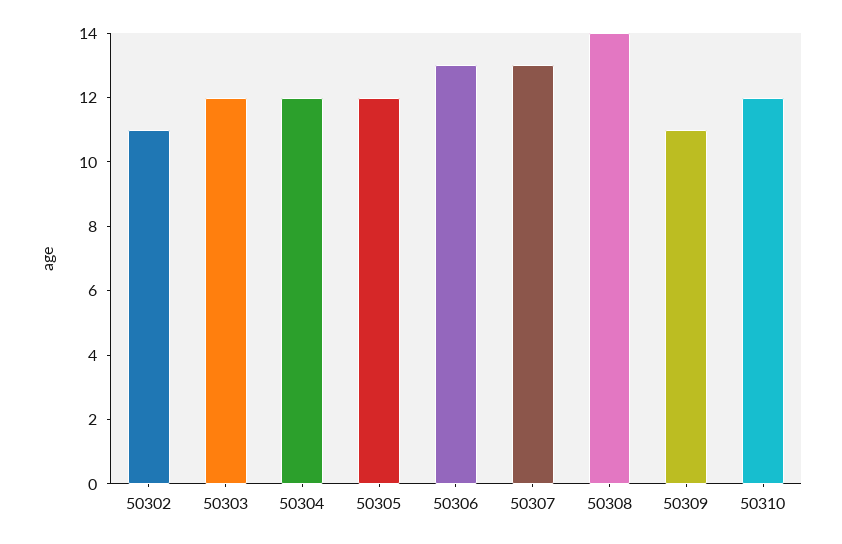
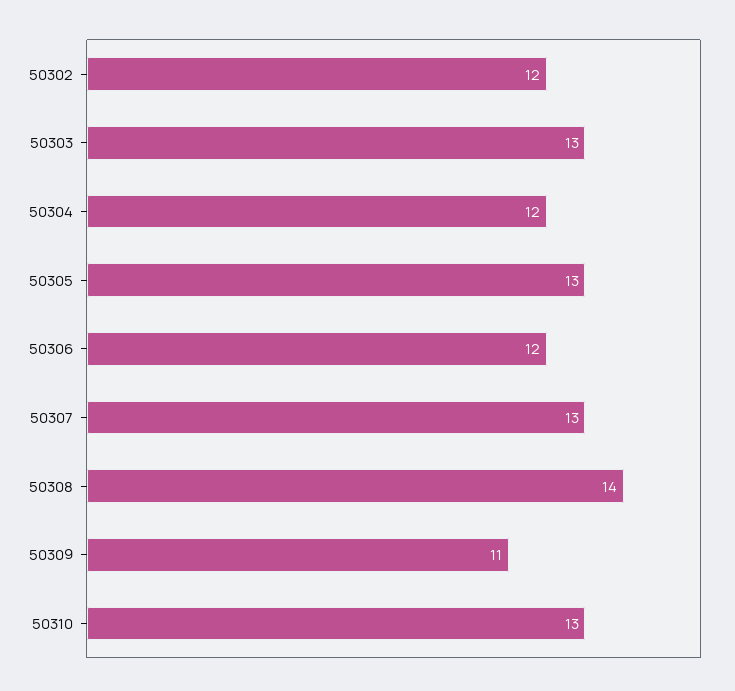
  {
-   "50302": 11,
+   "50302": 12,
-   "50303": 12,
+   "50303": 13,
    "50304": 12,
-   "50305": 12,
+   "50305": 13,
-   "50306": 13,
+   "50306": 12,
    "50307": 13,
    "50308": 14,
    "50309": 11,
-   "50310": 12
+   "50310": 13
  }

